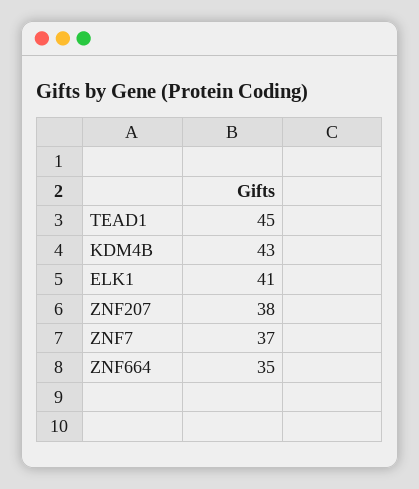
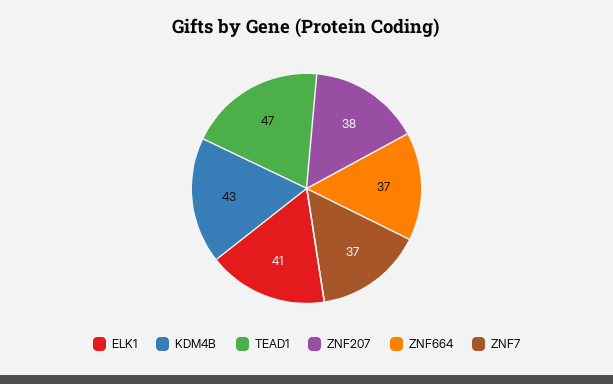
  {
-   "TEAD1": 45,
+   "TEAD1": 47,
    "KDM4B": 43,
    "ELK1": 41,
    "ZNF207": 38,
    "ZNF7": 37,
-   "ZNF664": 35
+   "ZNF664": 37
  }

